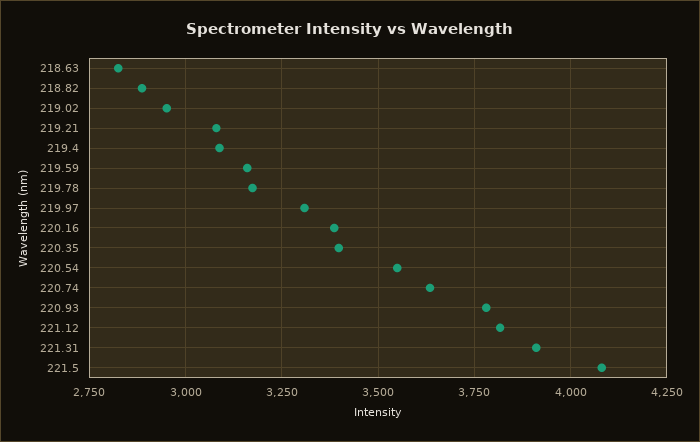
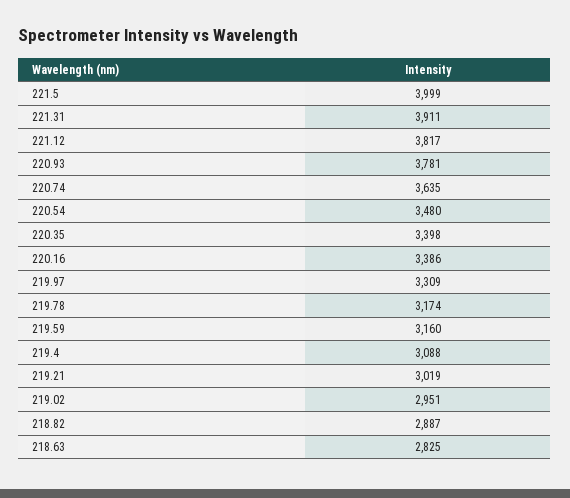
  {
    "218.63": 2825,
    "218.82": 2887,
    "219.02": 2951,
-   "219.21": 3075,
+   "219.21": 3019,
    "219.4": 3088,
    "219.59": 3160,
    "219.78": 3174,
    "219.97": 3309,
    "220.16": 3386,
    "220.35": 3398,
-   "220.54": 3550,
+   "220.54": 3480,
    "220.74": 3635,
    "220.93": 3781,
    "221.12": 3817,
    "221.31": 3911,
-   "221.5": 4075
+   "221.5": 3999
  }

